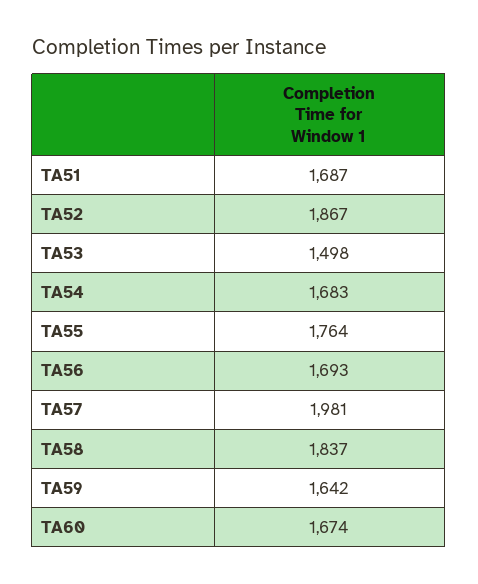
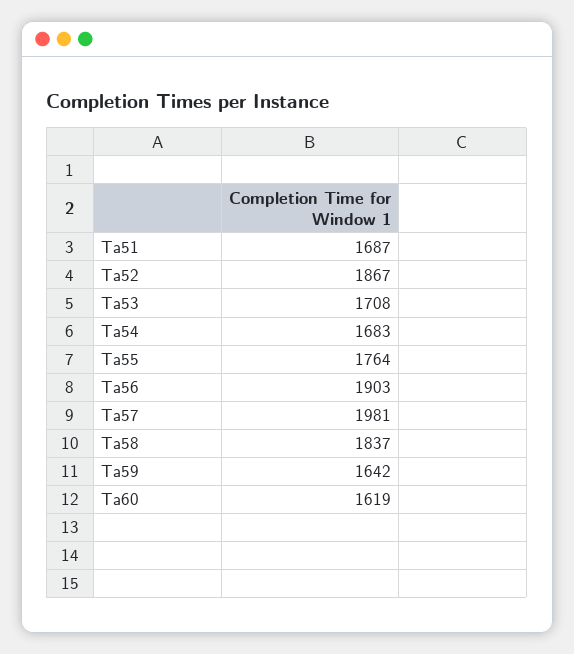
  {
    "TA51": 1687,
    "TA52": 1867,
-   "TA53": 1498,
+   "TA53": 1708,
    "TA54": 1683,
    "TA55": 1764,
-   "TA56": 1693,
+   "TA56": 1903,
    "TA57": 1981,
    "TA58": 1837,
    "TA59": 1642,
-   "TA60": 1674
+   "TA60": 1619
  }

